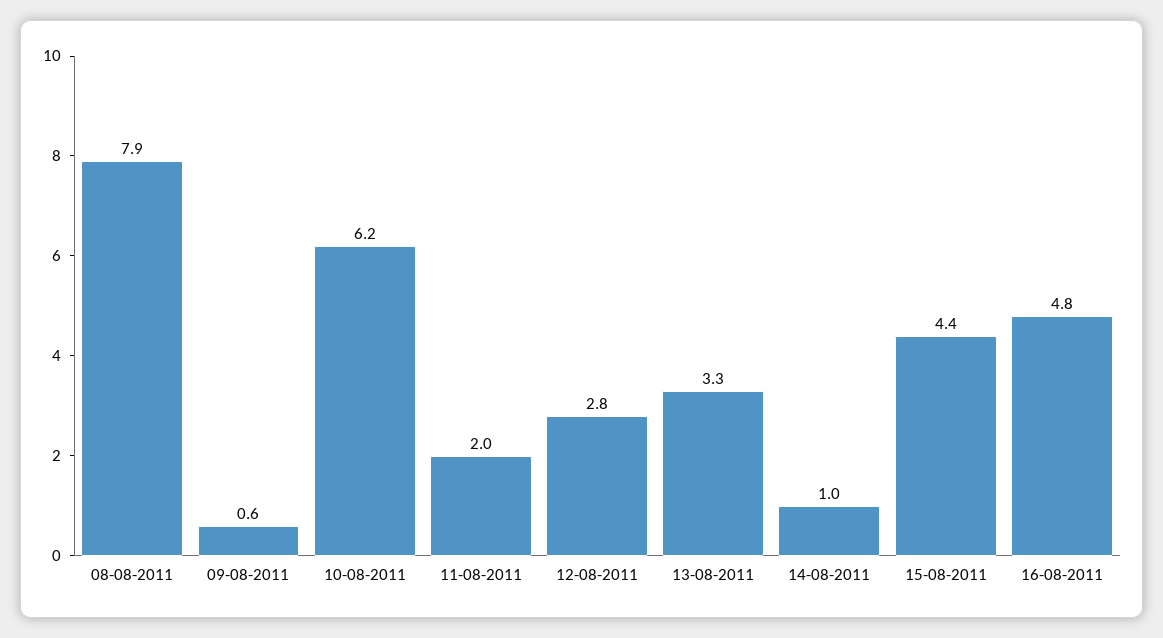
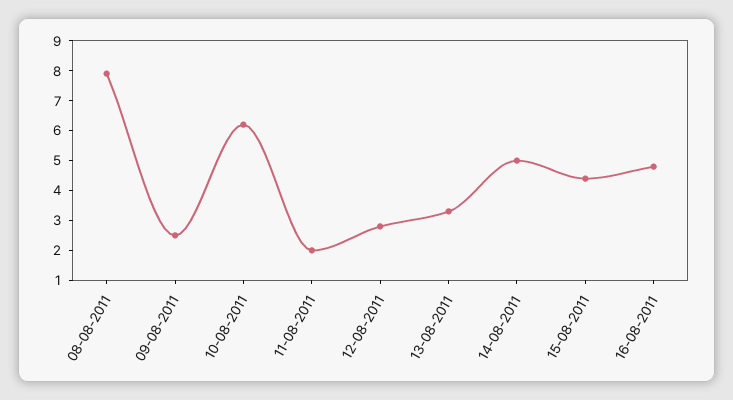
  {
    "08-08-2011": 7.9,
-   "09-08-2011": 0.6,
+   "09-08-2011": 2.5,
    "10-08-2011": 6.2,
    "11-08-2011": 2,
    "12-08-2011": 2.8,
    "13-08-2011": 3.3,
-   "14-08-2011": 1,
+   "14-08-2011": 5,
    "15-08-2011": 4.4,
    "16-08-2011": 4.8
  }

